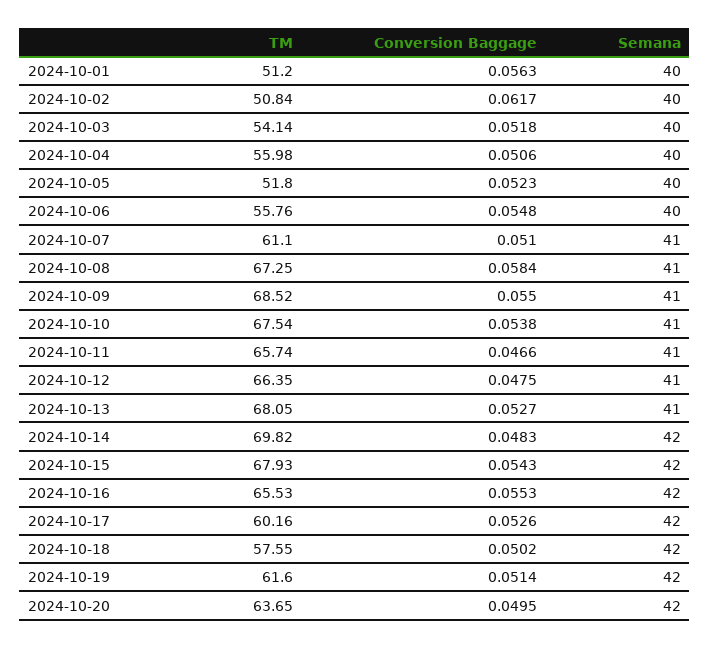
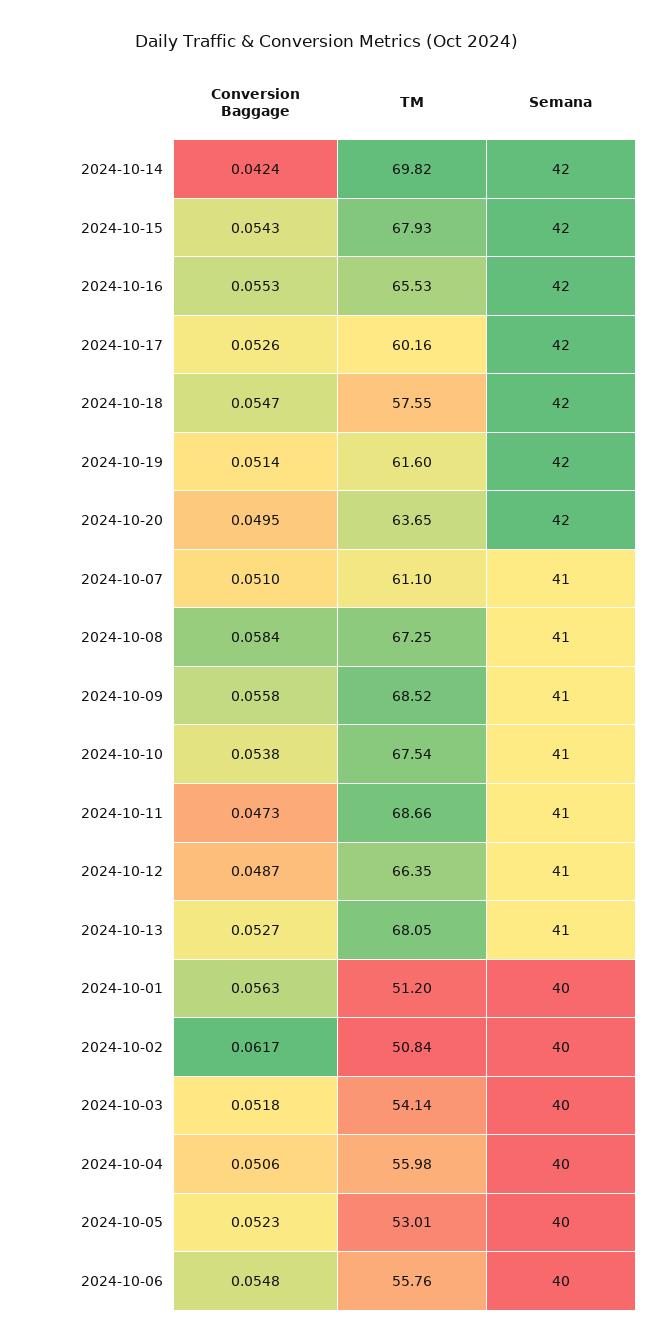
  {
    "TM": {
      "2024-10-01": 51.2,
      "2024-10-02": 50.84,
      "2024-10-03": 54.14,
      "2024-10-04": 55.98,
-     "2024-10-05": 51.8,
+     "2024-10-05": 53.01,
      "2024-10-06": 55.76,
      "2024-10-07": 61.1,
      "2024-10-08": 67.25,
      "2024-10-09": 68.52,
      "2024-10-10": 67.54,
-     "2024-10-11": 65.74,
+     "2024-10-11": 68.66,
      "2024-10-12": 66.35,
      "2024-10-13": 68.05,
      "2024-10-14": 69.82,
      "2024-10-15": 67.93,
      "2024-10-16": 65.53,
      "2024-10-17": 60.16,
      "2024-10-18": 57.55,
      "2024-10-19": 61.6,
      "2024-10-20": 63.65
    },
    "Conversion Baggage": {
      "2024-10-01": 0.0563,
      "2024-10-02": 0.0617,
      "2024-10-03": 0.0518,
      "2024-10-04": 0.0506,
      "2024-10-05": 0.0523,
      "2024-10-06": 0.0548,
      "2024-10-07": 0.051,
      "2024-10-08": 0.0584,
-     "2024-10-09": 0.055,
+     "2024-10-09": 0.0558,
      "2024-10-10": 0.0538,
-     "2024-10-11": 0.0466,
+     "2024-10-11": 0.0473,
-     "2024-10-12": 0.0475,
+     "2024-10-12": 0.0487,
      "2024-10-13": 0.0527,
-     "2024-10-14": 0.0483,
+     "2024-10-14": 0.0424,
      "2024-10-15": 0.0543,
      "2024-10-16": 0.0553,
      "2024-10-17": 0.0526,
-     "2024-10-18": 0.0502,
+     "2024-10-18": 0.0547,
      "2024-10-19": 0.0514,
      "2024-10-20": 0.0495
    },
    "Semana": {
      "2024-10-01": 40,
      "2024-10-02": 40,
      "2024-10-03": 40,
      "2024-10-04": 40,
      "2024-10-05": 40,
      "2024-10-06": 40,
      "2024-10-07": 41,
      "2024-10-08": 41,
      "2024-10-09": 41,
      "2024-10-10": 41,
      "2024-10-11": 41,
      "2024-10-12": 41,
      "2024-10-13": 41,
      "2024-10-14": 42,
      "2024-10-15": 42,
      "2024-10-16": 42,
      "2024-10-17": 42,
      "2024-10-18": 42,
      "2024-10-19": 42,
      "2024-10-20": 42
    }
  }

